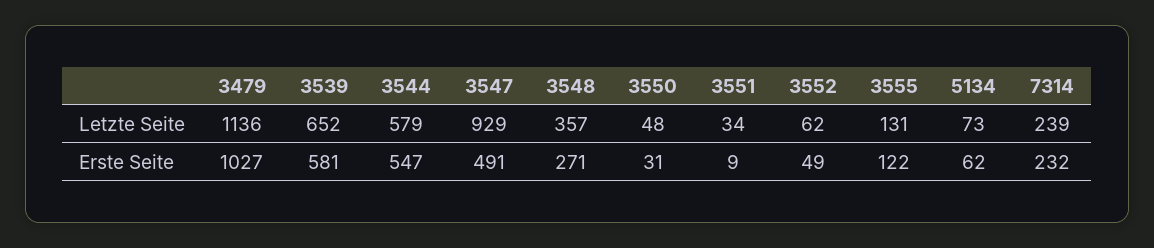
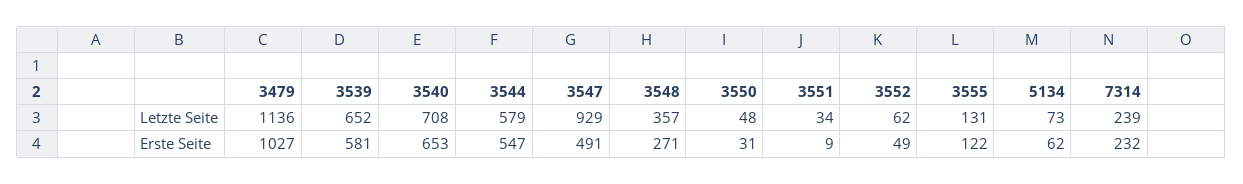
  {
    "3479": {
      "Letzte Seite": 1136,
      "Erste Seite": 1027
    },
    "3539": {
      "Letzte Seite": 652,
      "Erste Seite": 581
    },
    "3544": {
      "Letzte Seite": 579,
      "Erste Seite": 547
    },
    "3547": {
      "Letzte Seite": 929,
      "Erste Seite": 491
    },
    "3548": {
      "Letzte Seite": 357,
      "Erste Seite": 271
    },
    "3550": {
      "Letzte Seite": 48,
      "Erste Seite": 31
    },
    "3551": {
      "Letzte Seite": 34,
      "Erste Seite": 9
    },
    "3552": {
      "Letzte Seite": 62,
      "Erste Seite": 49
    },
    "3555": {
      "Letzte Seite": 131,
      "Erste Seite": 122
    },
    "5134": {
      "Letzte Seite": 73,
      "Erste Seite": 62
    },
    "7314": {
      "Letzte Seite": 239,
      "Erste Seite": 232
-   }
+   },
+   "3540": {
+     "Letzte Seite": 708,
+     "Erste Seite": 653
+   }
  }

